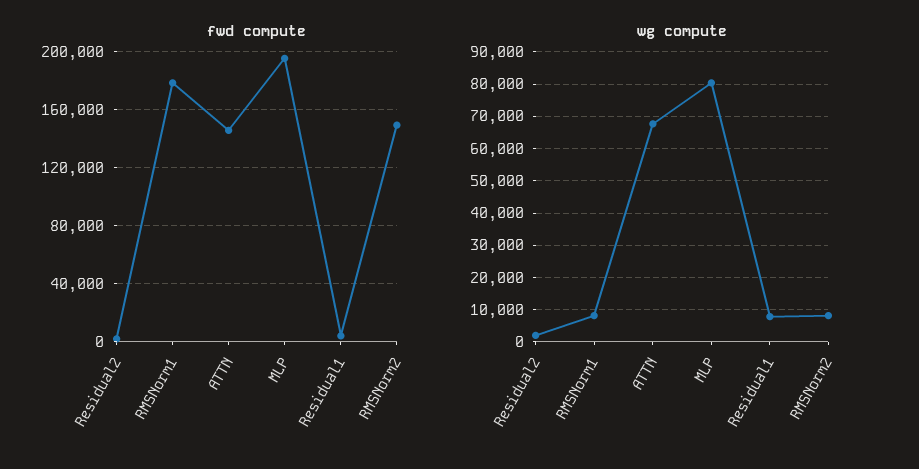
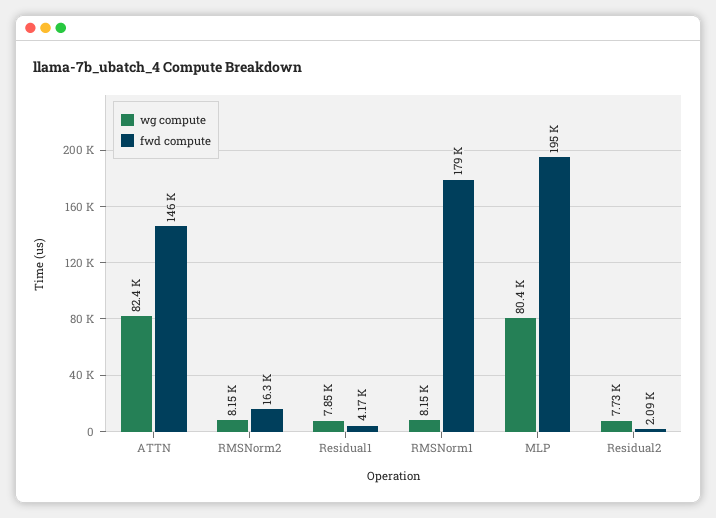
  {
    "fwd compute": {
      "Residual2": 2090,
      "RMSNorm1": 179000,
      "ATTN": 146000,
      "MLP": 195000,
      "Residual1": 4170,
-     "RMSNorm2": 150000
+     "RMSNorm2": 16300
    },
    "wg compute": {
-     "Residual2": 2000,
+     "Residual2": 7730,
      "RMSNorm1": 8150,
-     "ATTN": 68000,
+     "ATTN": 82400,
      "MLP": 80400,
      "Residual1": 7850,
      "RMSNorm2": 8150
    }
  }

